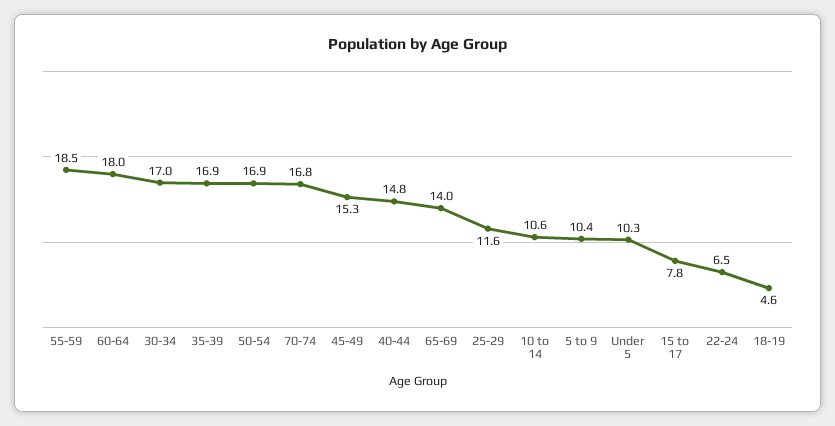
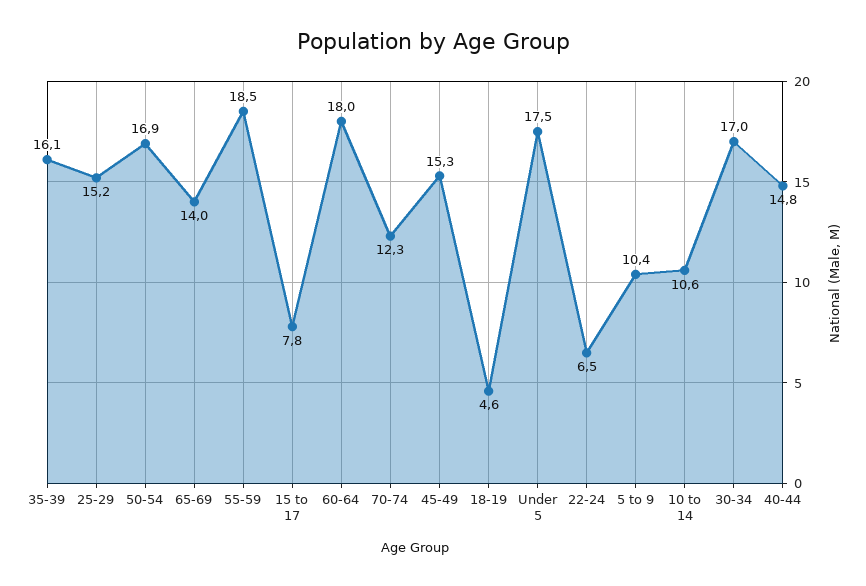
  {
    "55-59": 18.5,
    "60-64": 18,
    "30-34": 17,
-   "35-39": 16.9,
+   "35-39": 16.1,
    "50-54": 16.9,
-   "70-74": 16.8,
+   "70-74": 12.3,
    "45-49": 15.3,
    "40-44": 14.8,
    "65-69": 14,
-   "25-29": 11.6,
+   "25-29": 15.2,
    "10 to 14": 10.6,
    "5 to 9": 10.4,
-   "Under 5": 10.3,
+   "Under 5": 17.5,
    "15 to 17": 7.8,
    "22-24": 6.5,
    "18-19": 4.6
  }

